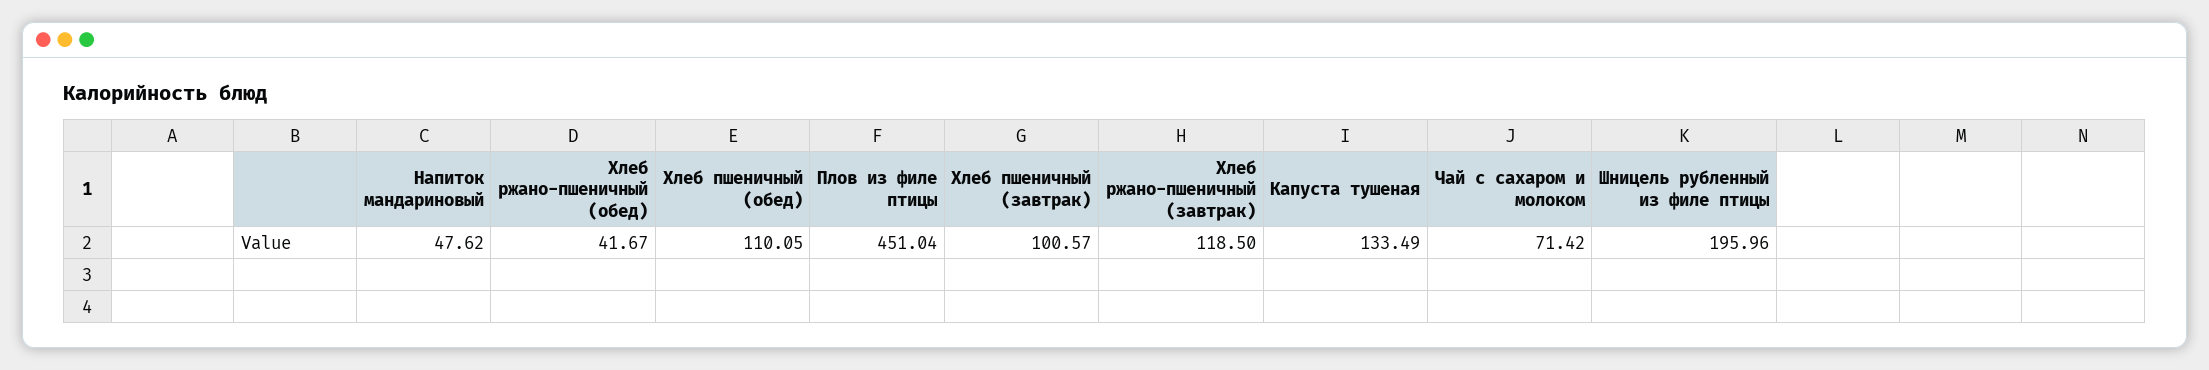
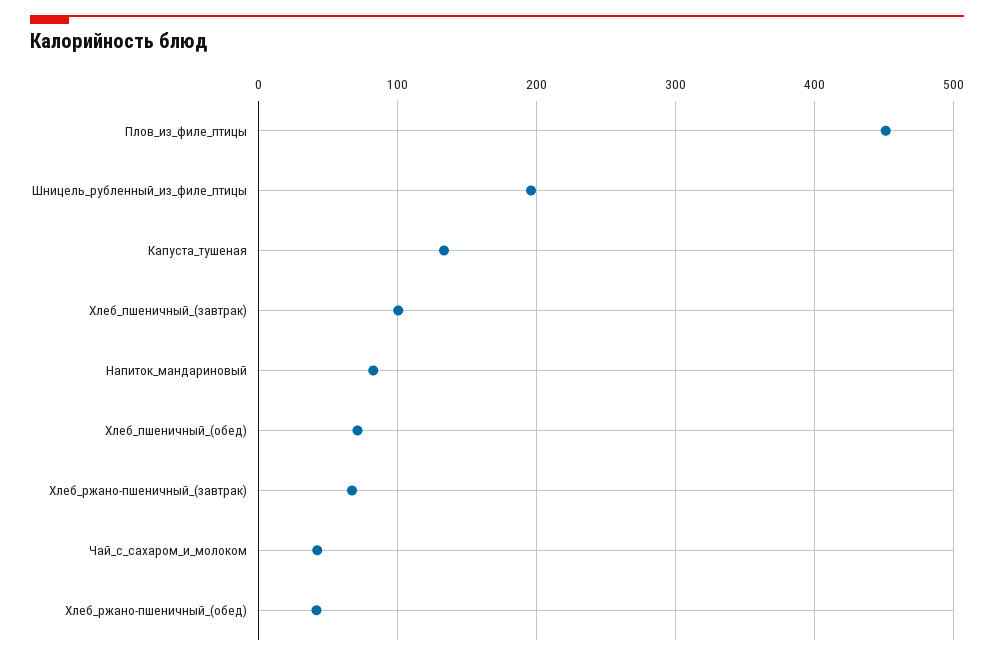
  {
-   "Напиток мандариновый": 47.62,
+   "Напиток мандариновый": 80,
    "Хлеб ржано-пшеничный (обед)": 41.67,
-   "Хлеб пшеничный (обед)": 110.05,
+   "Хлеб пшеничный (обед)": 70,
    "Плов из филе птицы": 451.04,
    "Хлеб пшеничный (завтрак)": 100.57,
-   "Хлеб ржано-пшеничный (завтрак)": 118.5,
+   "Хлеб ржано-пшеничный (завтрак)": 70,
    "Капуста тушеная": 133.49,
-   "Чай с сахаром и молоком": 71.42,
+   "Чай с сахаром и молоком": 40,
    "Шницель рубленный из филе птицы": 195.96
  }

